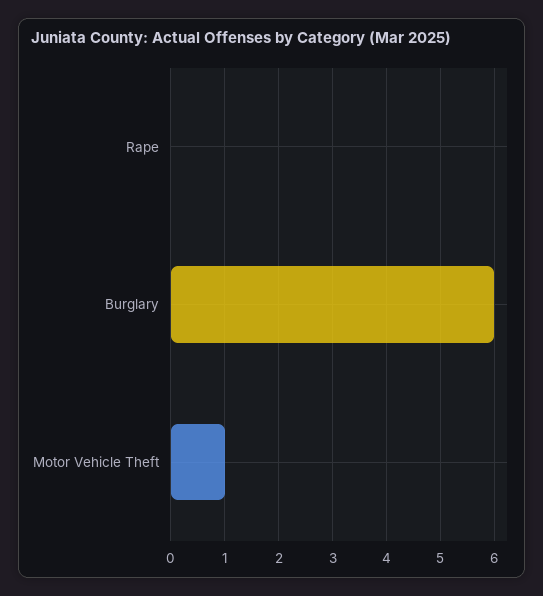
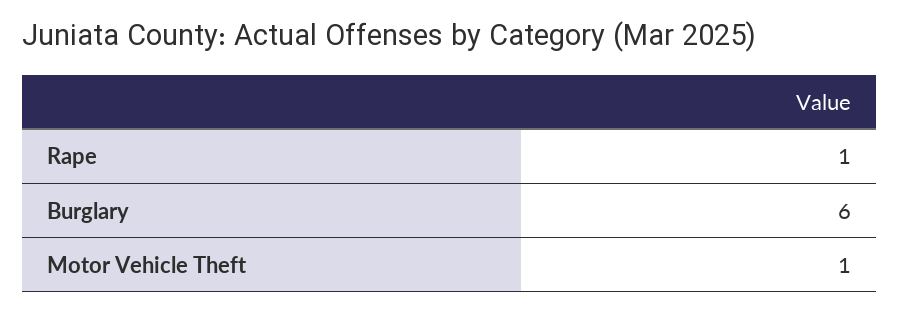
  {
-   "Rape": 0,
+   "Rape": 1,
    "Burglary": 6,
    "Motor Vehicle Theft": 1
  }

